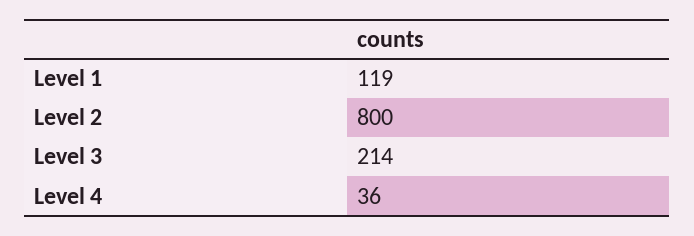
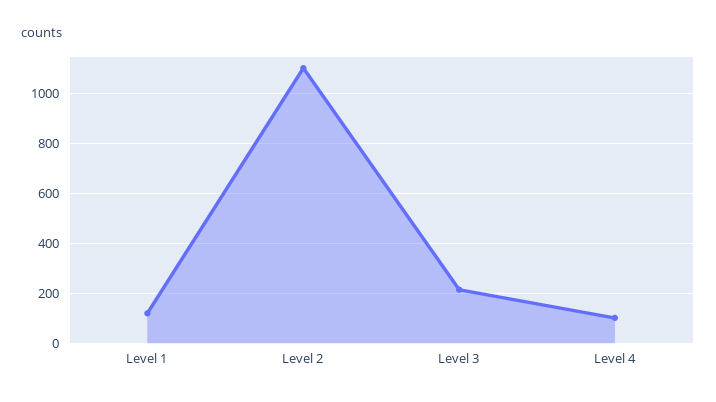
  {
    "Level 1": 119,
-   "Level 2": 800,
+   "Level 2": 1100,
    "Level 3": 214,
-   "Level 4": 36
+   "Level 4": 100
  }

